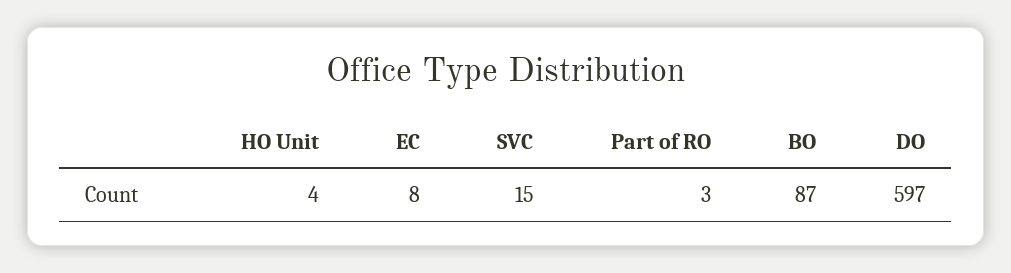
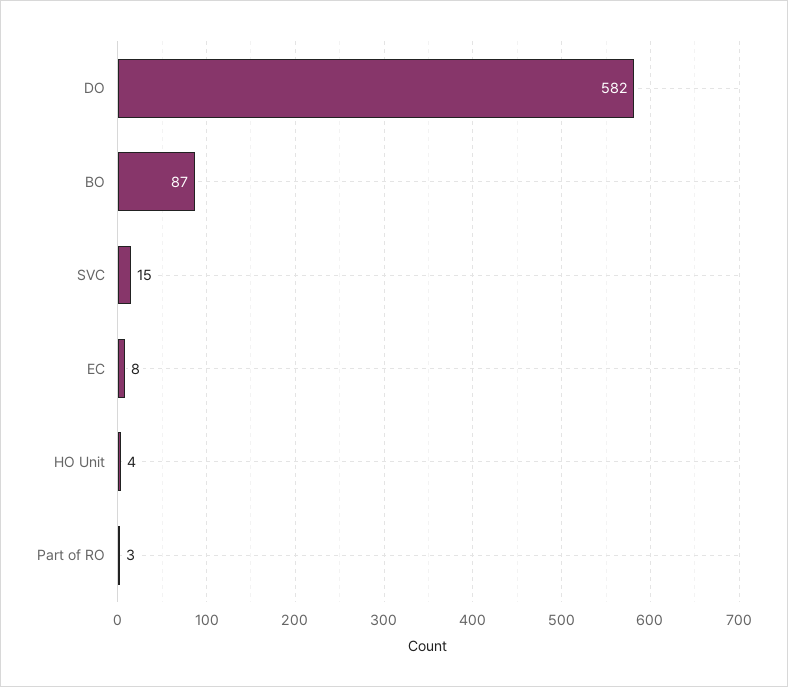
  {
    "HO Unit": 4,
    "EC": 8,
    "SVC": 15,
    "Part of RO": 3,
    "BO": 87,
-   "DO": 597
+   "DO": 582
  }

